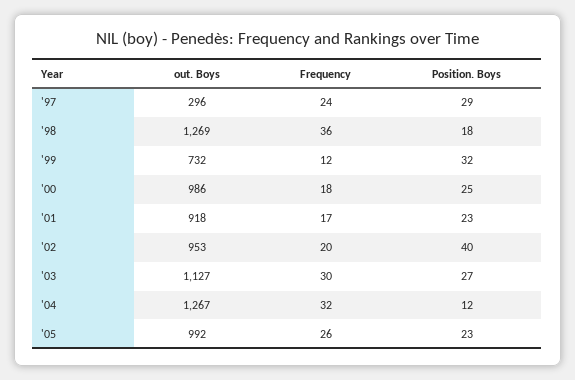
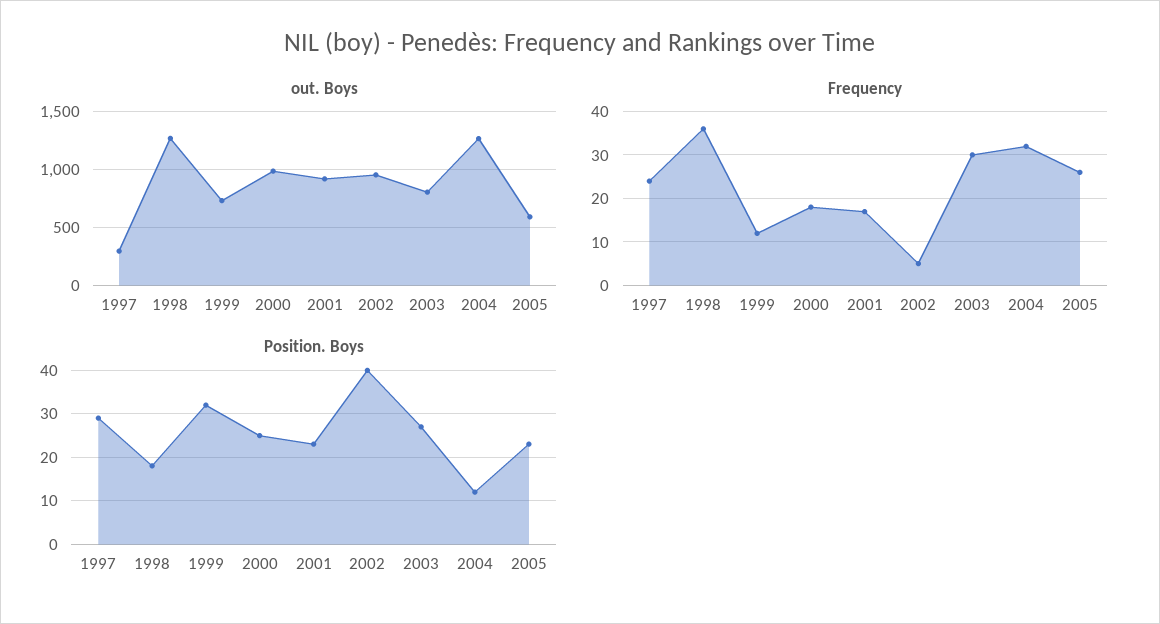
  {
    "out. Boys": {
      "'97": 296,
      "'98": 1269,
      "'99": 732,
      "'00": 986,
      "'01": 918,
      "'02": 953,
-     "'03": 1127,
+     "'03": 800,
      "'04": 1267,
-     "'05": 992
+     "'05": 600
    },
    "Frequency": {
      "'97": 24,
      "'98": 36,
      "'99": 12,
      "'00": 18,
      "'01": 17,
-     "'02": 20,
+     "'02": 5,
      "'03": 30,
      "'04": 32,
      "'05": 26
    },
    "Position. Boys": {
      "'97": 29,
      "'98": 18,
      "'99": 32,
      "'00": 25,
      "'01": 23,
      "'02": 40,
      "'03": 27,
      "'04": 12,
      "'05": 23
    }
  }

